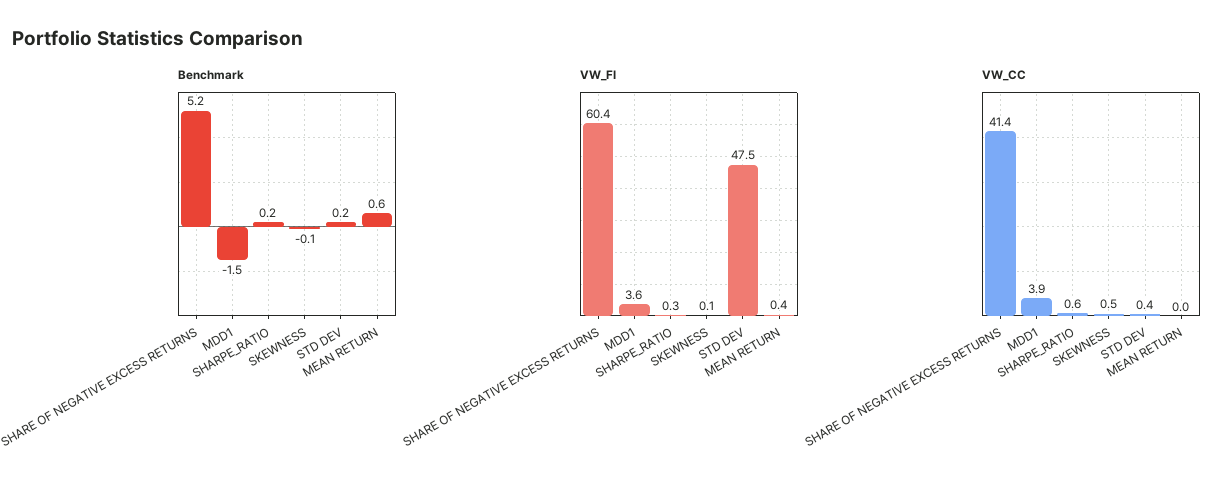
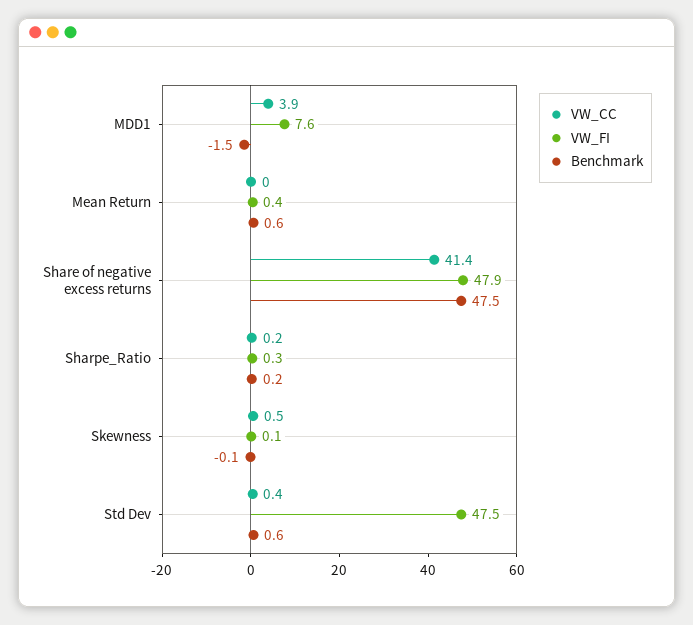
  {
    "Benchmark": {
-     "SHARE OF NEGATIVE EXCESS RETURNS": 5.2,
+     "SHARE OF NEGATIVE EXCESS RETURNS": 47.5,
      "MDD1": -1.5,
      "SHARPE_RATIO": 0.2,
      "SKEWNESS": -0.1,
-     "STD DEV": 0.2,
+     "STD DEV": 0.6,
      "MEAN RETURN": 0.6
    },
    "VW_FI": {
-     "SHARE OF NEGATIVE EXCESS RETURNS": 60.4,
+     "SHARE OF NEGATIVE EXCESS RETURNS": 47.9,
-     "MDD1": 3.6,
+     "MDD1": 7.6,
      "SHARPE_RATIO": 0.3,
      "SKEWNESS": 0.1,
      "STD DEV": 47.5,
      "MEAN RETURN": 0.4
    },
    "VW_CC": {
      "SHARE OF NEGATIVE EXCESS RETURNS": 41.4,
      "MDD1": 3.9,
-     "SHARPE_RATIO": 0.6,
+     "SHARPE_RATIO": 0.2,
      "SKEWNESS": 0.5,
      "STD DEV": 0.4,
      "MEAN RETURN": 0
    }
  }

